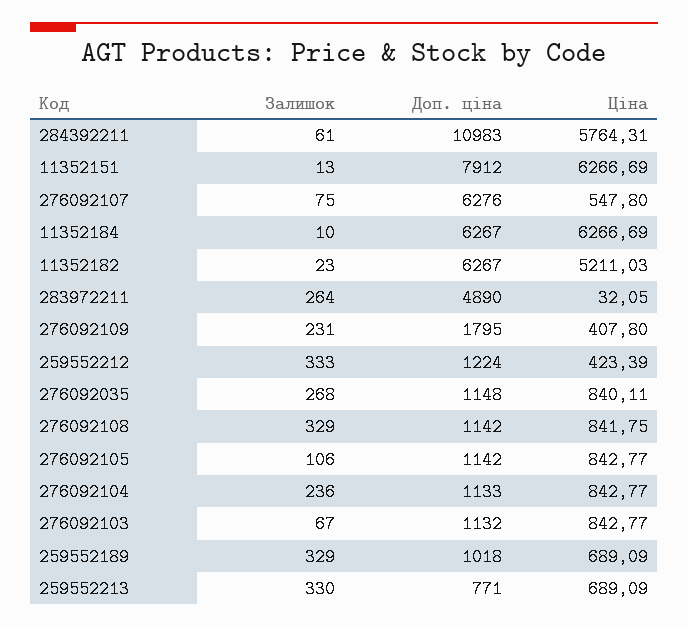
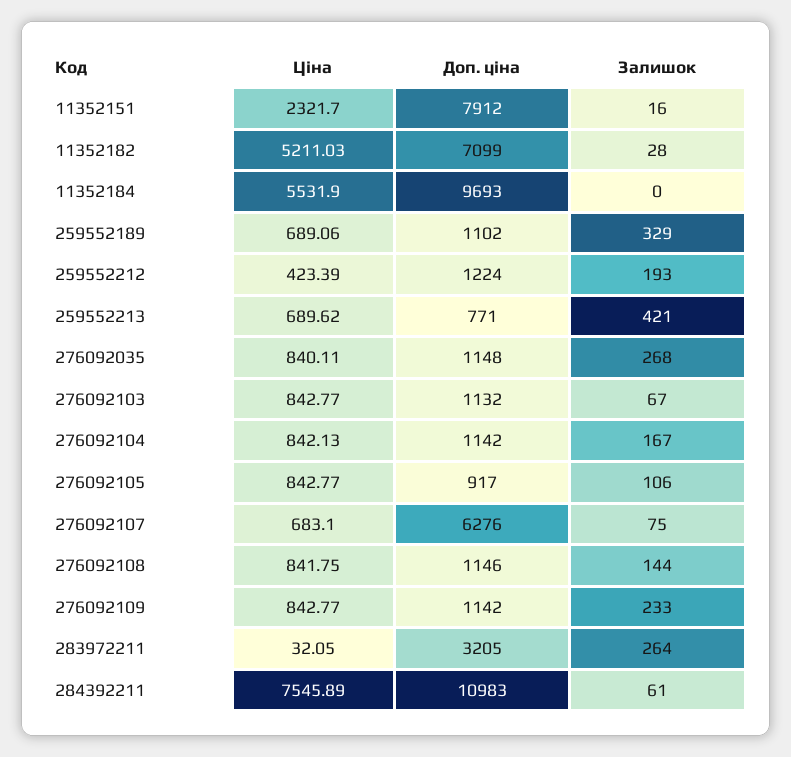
  {
    "Залишок": {
      "284392211": 61,
-     "11352151": 13,
+     "11352151": 16,
      "276092107": 75,
-     "11352184": 10,
+     "11352184": 0,
-     "11352182": 23,
+     "11352182": 28,
      "283972211": 264,
-     "276092109": 231,
+     "276092109": 233,
-     "259552212": 333,
+     "259552212": 193,
      "276092035": 268,
-     "276092108": 329,
+     "276092108": 144,
      "276092105": 106,
-     "276092104": 236,
+     "276092104": 167,
      "276092103": 67,
      "259552189": 329,
-     "259552213": 330
+     "259552213": 421
    },
    "Доп. ціна": {
      "284392211": 10983,
      "11352151": 7912,
      "276092107": 6276,
-     "11352184": 6267,
+     "11352184": 9693,
-     "11352182": 6267,
+     "11352182": 7099,
-     "283972211": 4890,
+     "283972211": 3205,
-     "276092109": 1795,
+     "276092109": 1142,
      "259552212": 1224,
      "276092035": 1148,
-     "276092108": 1142,
+     "276092108": 1146,
-     "276092105": 1142,
+     "276092105": 917,
-     "276092104": 1133,
+     "276092104": 1142,
      "276092103": 1132,
-     "259552189": 1018,
+     "259552189": 1102,
      "259552213": 771
    },
    "Ціна": {
-     "284392211": 5764.31,
+     "284392211": 7545.89,
-     "11352151": 6266.69,
+     "11352151": 2321.7,
-     "276092107": 547.8,
+     "276092107": 683.1,
-     "11352184": 6266.69,
+     "11352184": 5531.9,
      "11352182": 5211.03,
      "283972211": 32.05,
-     "276092109": 407.8,
+     "276092109": 842.77,
      "259552212": 423.39,
      "276092035": 840.11,
      "276092108": 841.75,
      "276092105": 842.77,
-     "276092104": 842.77,
+     "276092104": 842.13,
      "276092103": 842.77,
-     "259552189": 689.09,
+     "259552189": 689.06,
-     "259552213": 689.09
+     "259552213": 689.62
    }
  }

